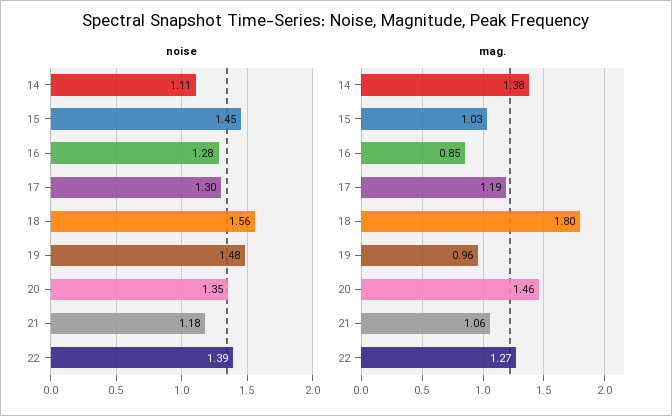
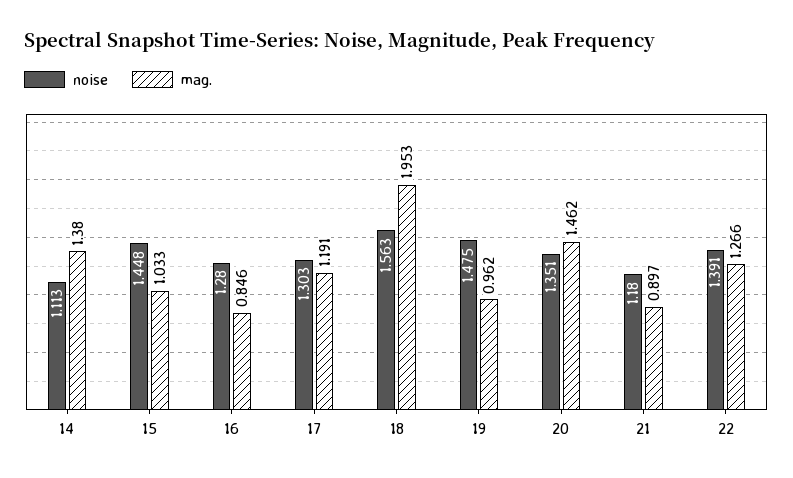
  {
    "noise": {
      "14": 1.113,
      "15": 1.448,
      "16": 1.28,
      "17": 1.303,
      "18": 1.563,
      "19": 1.475,
      "20": 1.351,
      "21": 1.18,
      "22": 1.391
    },
    "mag.": {
      "14": 1.38,
      "15": 1.033,
      "16": 0.846,
      "17": 1.191,
-     "18": 1.8,
+     "18": 1.953,
      "19": 0.962,
      "20": 1.462,
-     "21": 1.06,
+     "21": 0.897,
      "22": 1.266
    }
  }

